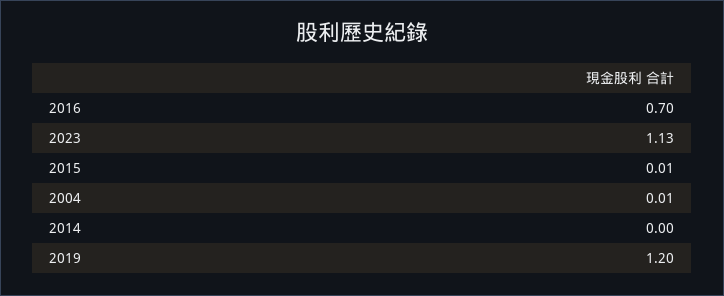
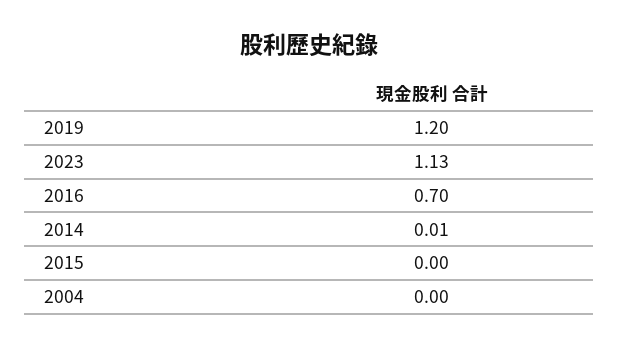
  {
    "2016": 0.7,
    "2023": 1.13,
-   "2015": 0.01,
+   "2015": 0,
-   "2004": 0.01,
+   "2004": 0,
-   "2014": 0,
+   "2014": 0.01,
    "2019": 1.2
  }

